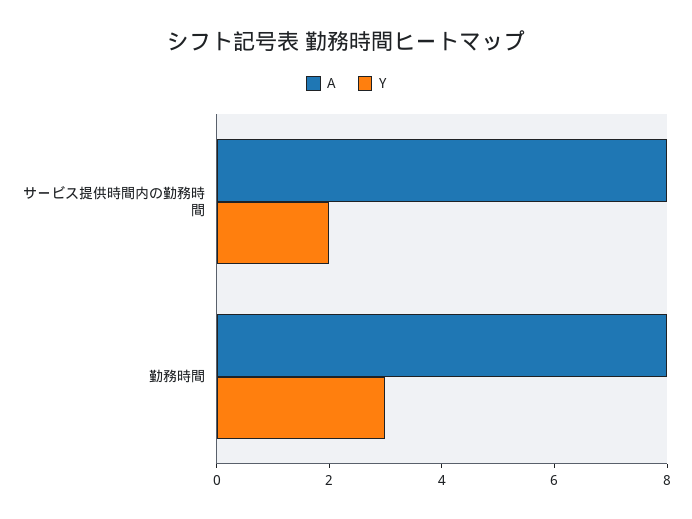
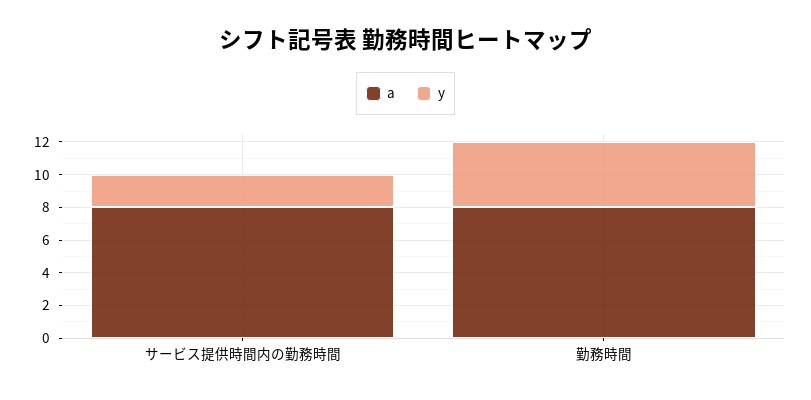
  {
    "A": {
      "サービス提供時間内の勤務時間": 8,
      "勤務時間": 8
    },
    "Y": {
      "サービス提供時間内の勤務時間": 2,
-     "勤務時間": 3
+     "勤務時間": 4
    }
  }

